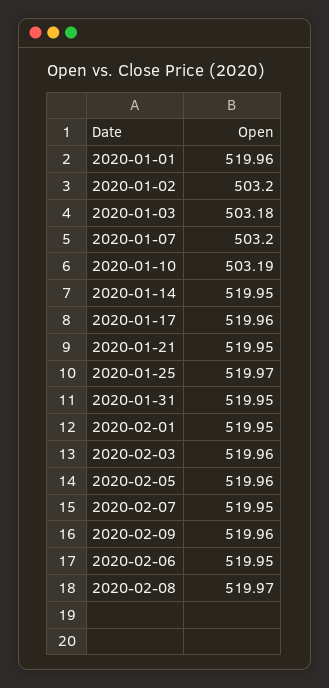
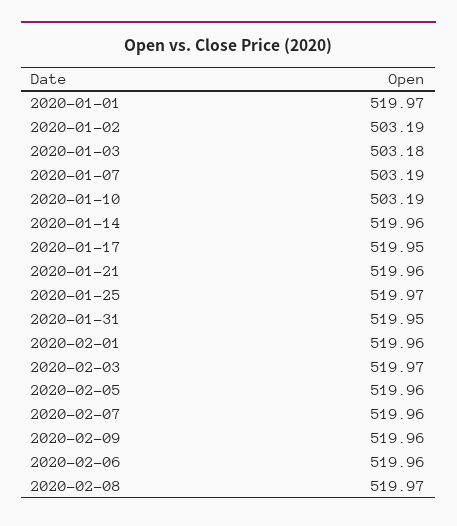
  {
-   "2020-01-01": 519.96,
+   "2020-01-01": 519.97,
-   "2020-01-02": 503.2,
+   "2020-01-02": 503.19,
    "2020-01-03": 503.18,
-   "2020-01-07": 503.2,
+   "2020-01-07": 503.19,
    "2020-01-10": 503.19,
-   "2020-01-14": 519.95,
+   "2020-01-14": 519.96,
-   "2020-01-17": 519.96,
+   "2020-01-17": 519.95,
-   "2020-01-21": 519.95,
+   "2020-01-21": 519.96,
    "2020-01-25": 519.97,
    "2020-01-31": 519.95,
-   "2020-02-01": 519.95,
+   "2020-02-01": 519.96,
-   "2020-02-03": 519.96,
+   "2020-02-03": 519.97,
    "2020-02-05": 519.96,
-   "2020-02-07": 519.95,
+   "2020-02-07": 519.96,
    "2020-02-09": 519.96,
-   "2020-02-06": 519.95,
+   "2020-02-06": 519.96,
    "2020-02-08": 519.97
  }

